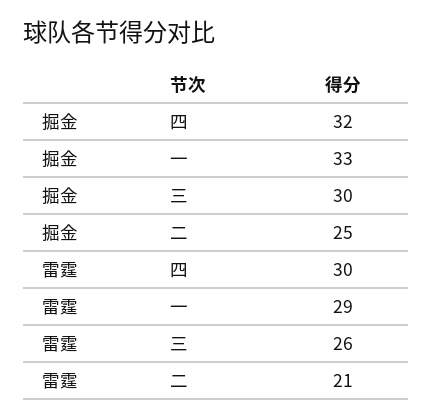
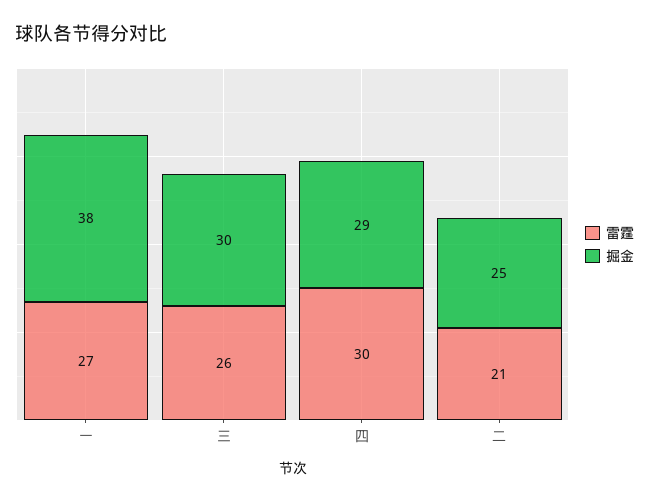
  {
    "掘金": {
-     "四": 32,
+     "四": 29,
-     "一": 33,
+     "一": 38,
      "三": 30,
      "二": 25
    },
    "雷霆": {
      "四": 30,
-     "一": 29,
+     "一": 27,
      "三": 26,
      "二": 21
    }
  }

